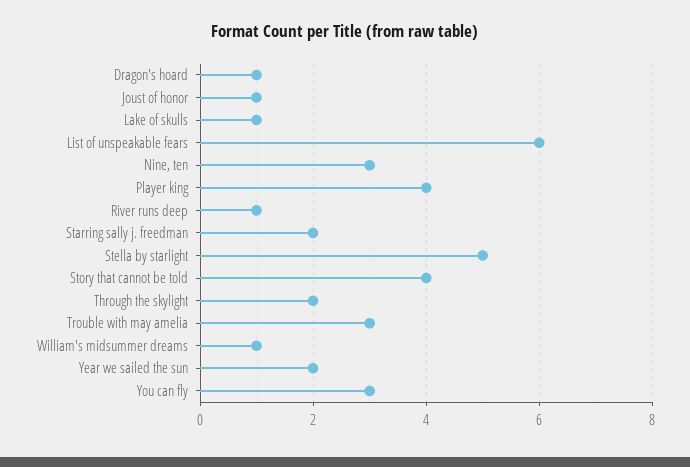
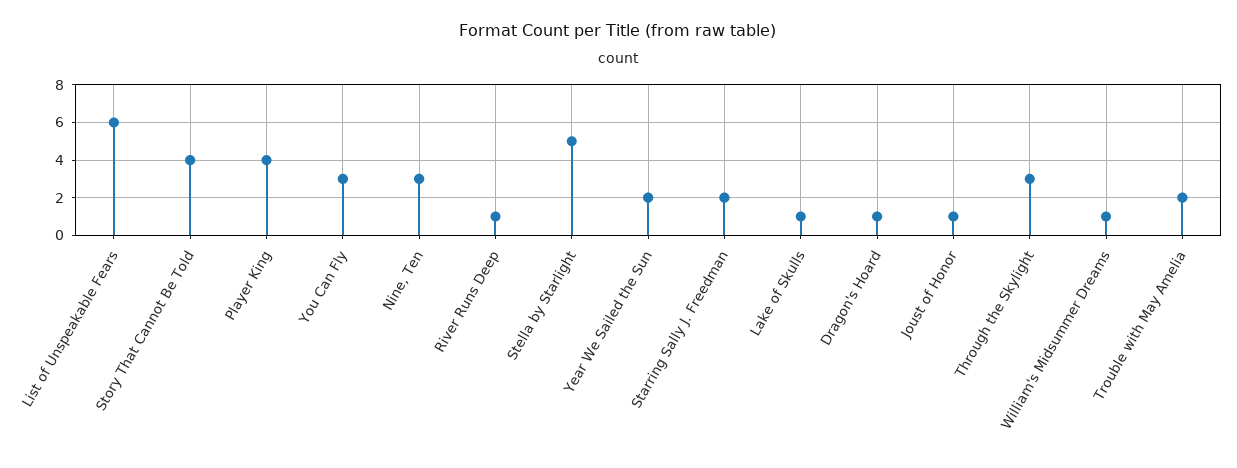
  {
    "Dragon's hoard": 1,
    "Joust of honor": 1,
    "Lake of skulls": 1,
    "List of unspeakable fears": 6,
    "Nine, ten": 3,
    "Player king": 4,
    "River runs deep": 1,
    "Starring sally j. freedman": 2,
    "Stella by starlight": 5,
    "Story that cannot be told": 4,
-   "Through the skylight": 2,
+   "Through the skylight": 3,
-   "Trouble with may amelia": 3,
+   "Trouble with may amelia": 2,
    "William's midsummer dreams": 1,
    "Year we sailed the sun": 2,
    "You can fly": 3
  }

